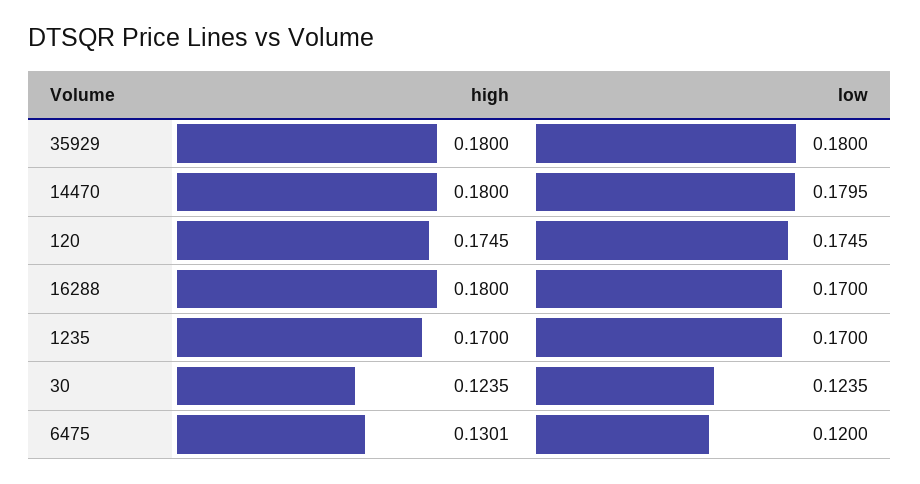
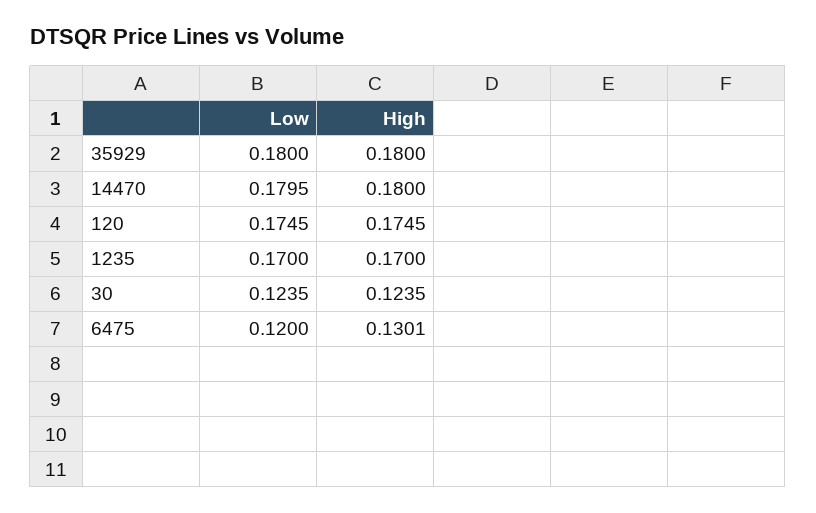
  {
    "high": {
      "35929": 0.18,
      "14470": 0.18,
      "120": 0.1745,
-     "16288": 0.18,
      "1235": 0.17,
      "30": 0.1235,
      "6475": 0.1301
    },
    "low": {
      "35929": 0.18,
      "14470": 0.1795,
      "120": 0.1745,
-     "16288": 0.17,
      "1235": 0.17,
      "30": 0.1235,
      "6475": 0.12
    }
  }

